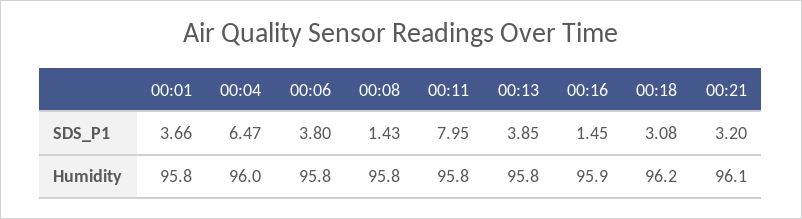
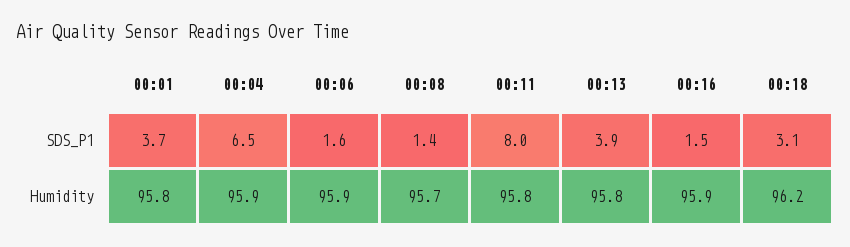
  {
    "00:01": {
      "SDS_P1": 3.66,
      "Humidity": 95.8
    },
    "00:04": {
      "SDS_P1": 6.47,
-     "Humidity": 96
+     "Humidity": 95.9
    },
    "00:06": {
-     "SDS_P1": 3.8,
+     "SDS_P1": 1.6,
-     "Humidity": 95.8
+     "Humidity": 95.9
    },
    "00:08": {
      "SDS_P1": 1.43,
-     "Humidity": 95.8
+     "Humidity": 95.7
    },
    "00:11": {
      "SDS_P1": 7.95,
      "Humidity": 95.8
    },
    "00:13": {
      "SDS_P1": 3.85,
      "Humidity": 95.8
    },
    "00:16": {
      "SDS_P1": 1.45,
      "Humidity": 95.9
    },
    "00:18": {
      "SDS_P1": 3.08,
      "Humidity": 96.2
-   },
+   }
-   "00:21": {
-     "SDS_P1": 3.2,
-     "Humidity": 96.1
-   }
  }

